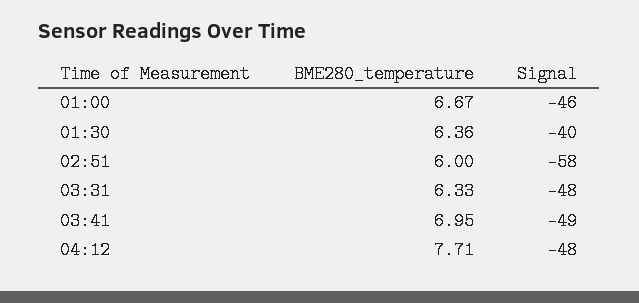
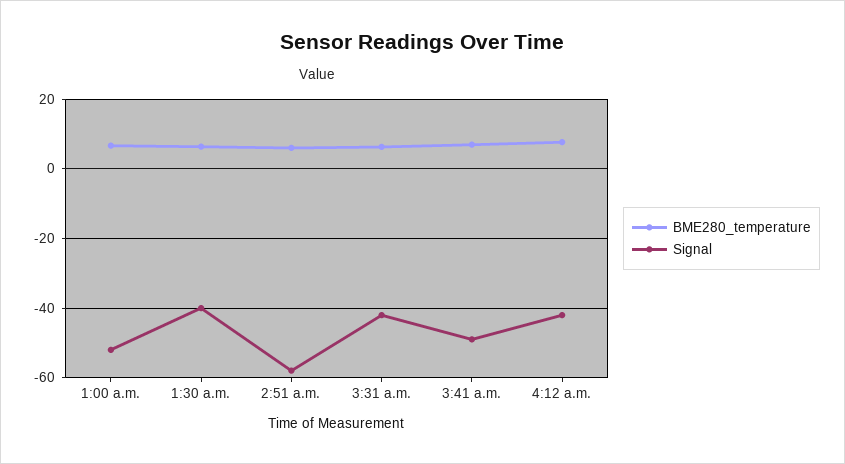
  {
    "BME280_temperature": {
      "01:00": 6.67,
      "01:30": 6.36,
      "02:51": 6,
      "03:31": 6.33,
      "03:41": 6.95,
      "04:12": 7.71
    },
    "Signal": {
-     "01:00": -46,
+     "01:00": -52,
      "01:30": -40,
      "02:51": -58,
-     "03:31": -48,
+     "03:31": -42,
      "03:41": -49,
-     "04:12": -48
+     "04:12": -42
    }
  }

